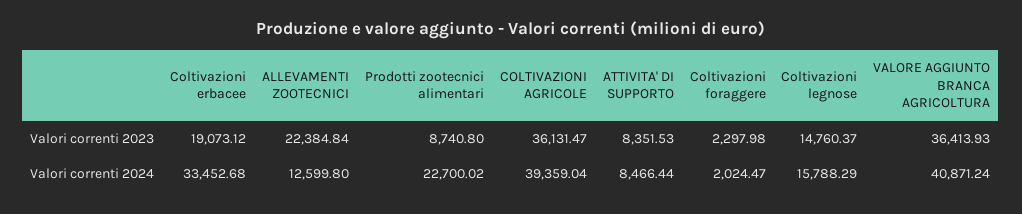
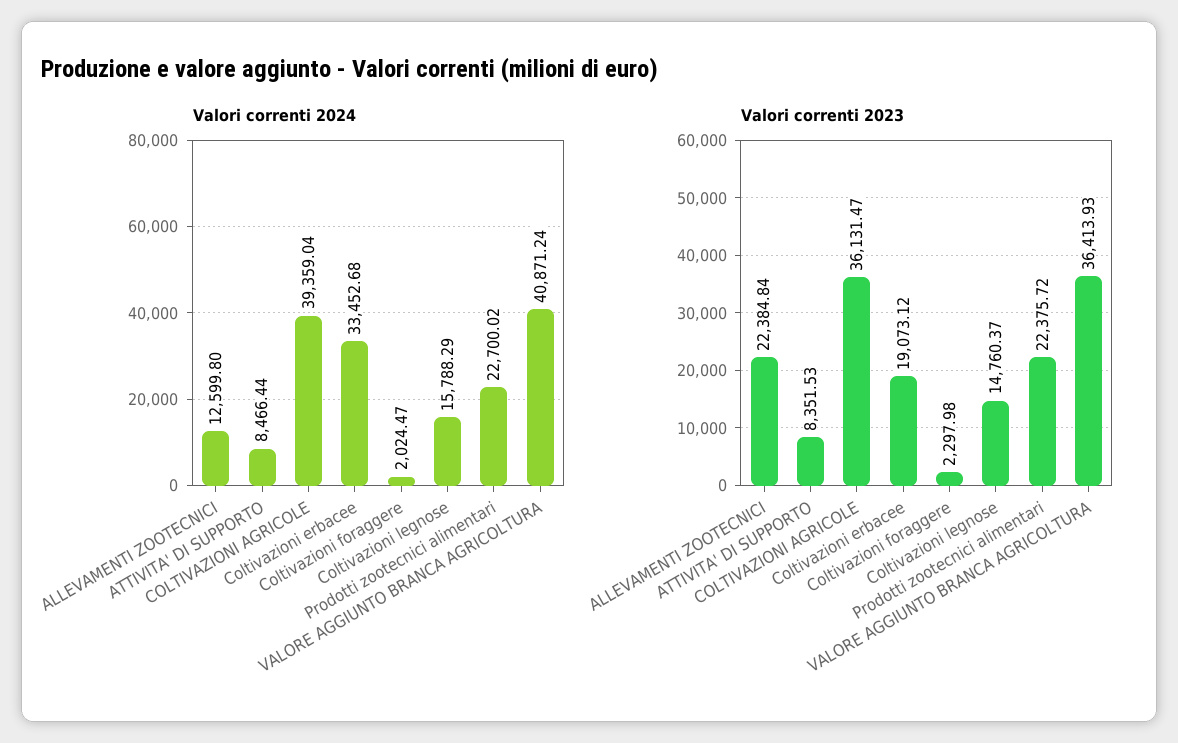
  {
    "Valori correnti 2023": {
      "Coltivazioni erbacee": 19073.12,
      "ALLEVAMENTI ZOOTECNICI": 22384.84,
-     "Prodotti zootecnici alimentari": 8740.8,
+     "Prodotti zootecnici alimentari": 22375.72,
      "COLTIVAZIONI AGRICOLE": 36131.47,
      "ATTIVITA' DI SUPPORTO": 8351.53,
      "Coltivazioni foraggere": 2297.98,
      "Coltivazioni legnose": 14760.37,
      "VALORE AGGIUNTO BRANCA AGRICOLTURA": 36413.93
    },
    "Valori correnti 2024": {
      "Coltivazioni erbacee": 33452.68,
      "ALLEVAMENTI ZOOTECNICI": 12599.8,
      "Prodotti zootecnici alimentari": 22700.02,
      "COLTIVAZIONI AGRICOLE": 39359.04,
      "ATTIVITA' DI SUPPORTO": 8466.44,
      "Coltivazioni foraggere": 2024.47,
      "Coltivazioni legnose": 15788.29,
      "VALORE AGGIUNTO BRANCA AGRICOLTURA": 40871.24
    }
  }

